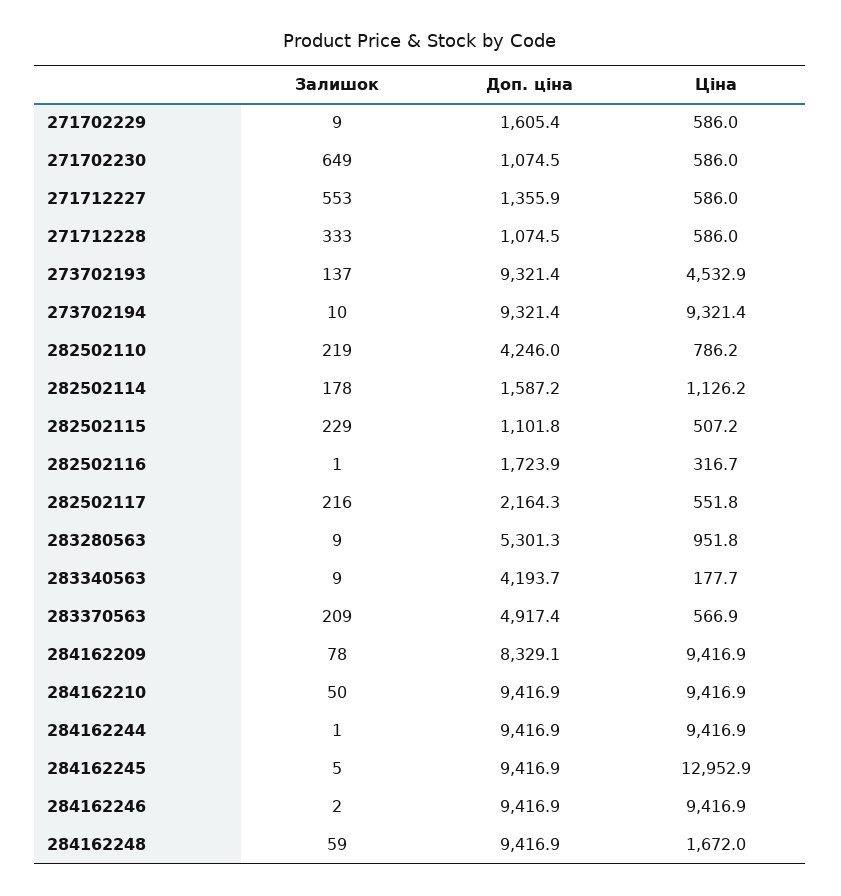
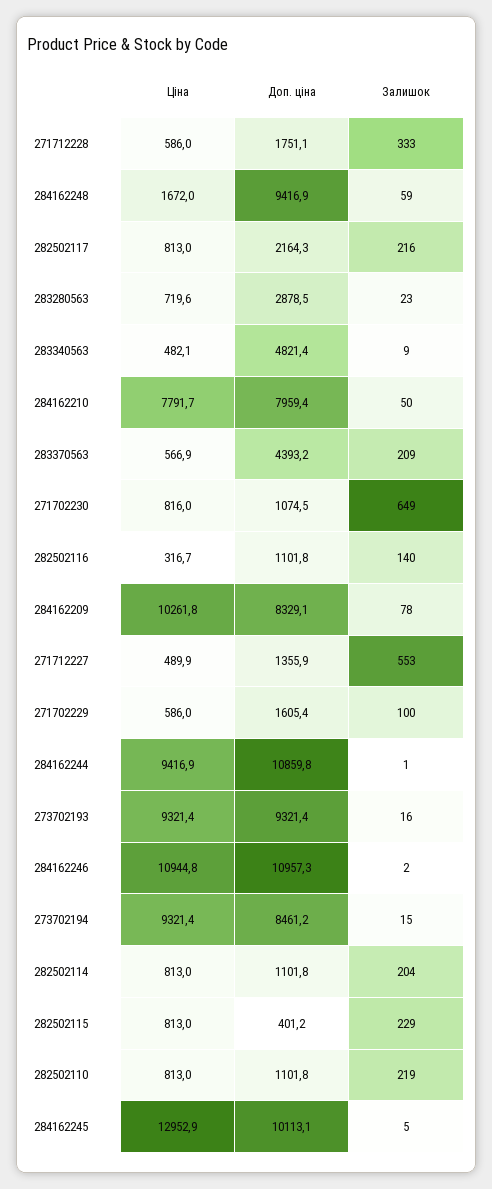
  {
    "Залишок": {
-     "271702229": 9,
+     "271702229": 100,
      "271702230": 649,
      "271712227": 553,
      "271712228": 333,
-     "273702193": 137,
+     "273702193": 16,
-     "273702194": 10,
+     "273702194": 15,
      "282502110": 219,
-     "282502114": 178,
+     "282502114": 204,
      "282502115": 229,
-     "282502116": 1,
+     "282502116": 140,
      "282502117": 216,
-     "283280563": 9,
+     "283280563": 23,
      "283340563": 9,
      "283370563": 209,
      "284162209": 78,
      "284162210": 50,
      "284162244": 1,
      "284162245": 5,
      "284162246": 2,
      "284162248": 59
    },
    "Доп. ціна": {
      "271702229": 1605.4,
      "271702230": 1074.5,
      "271712227": 1355.9,
-     "271712228": 1074.5,
+     "271712228": 1751.1,
      "273702193": 9321.4,
-     "273702194": 9321.4,
+     "273702194": 8461.2,
-     "282502110": 4246,
+     "282502110": 1101.8,
-     "282502114": 1587.2,
+     "282502114": 1101.8,
-     "282502115": 1101.8,
+     "282502115": 401.2,
-     "282502116": 1723.9,
+     "282502116": 1101.8,
      "282502117": 2164.3,
-     "283280563": 5301.3,
+     "283280563": 2878.5,
-     "283340563": 4193.7,
+     "283340563": 4821.4,
-     "283370563": 4917.4,
+     "283370563": 4393.2,
      "284162209": 8329.1,
-     "284162210": 9416.9,
+     "284162210": 7959.4,
-     "284162244": 9416.9,
+     "284162244": 10859.8,
-     "284162245": 9416.9,
+     "284162245": 10113.1,
-     "284162246": 9416.9,
+     "284162246": 10957.3,
      "284162248": 9416.9
    },
    "Ціна": {
      "271702229": 586,
-     "271702230": 586,
+     "271702230": 816,
-     "271712227": 586,
+     "271712227": 489.9,
      "271712228": 586,
-     "273702193": 4532.9,
+     "273702193": 9321.4,
      "273702194": 9321.4,
-     "282502110": 786.2,
+     "282502110": 813,
-     "282502114": 1126.2,
+     "282502114": 813,
-     "282502115": 507.2,
+     "282502115": 813,
      "282502116": 316.7,
-     "282502117": 551.8,
+     "282502117": 813,
-     "283280563": 951.8,
+     "283280563": 719.6,
-     "283340563": 177.7,
+     "283340563": 482.1,
      "283370563": 566.9,
-     "284162209": 9416.9,
+     "284162209": 10261.8,
-     "284162210": 9416.9,
+     "284162210": 7791.7,
      "284162244": 9416.9,
      "284162245": 12952.9,
-     "284162246": 9416.9,
+     "284162246": 10944.8,
      "284162248": 1672
    }
  }

